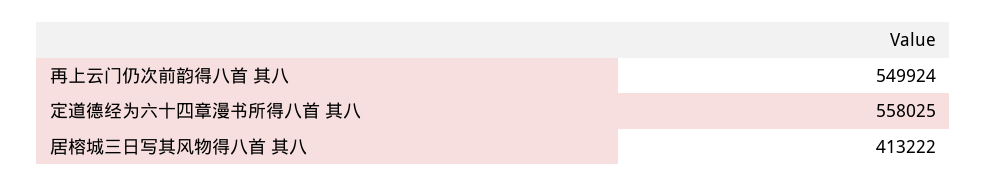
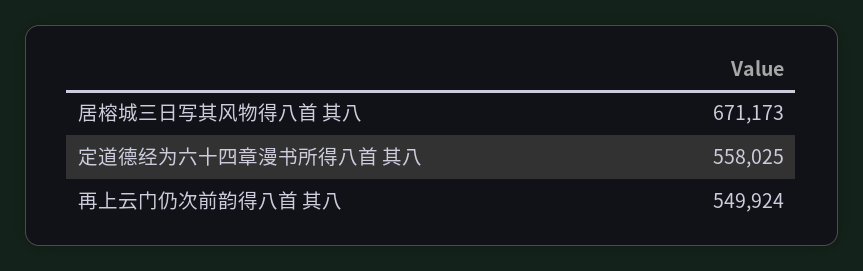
  {
    "再上云门仍次前韵得八首 其八": 549924,
    "定道德经为六十四章漫书所得八首 其八": 558025,
-   "居榕城三日写其风物得八首 其八": 413222
+   "居榕城三日写其风物得八首 其八": 671173
  }

